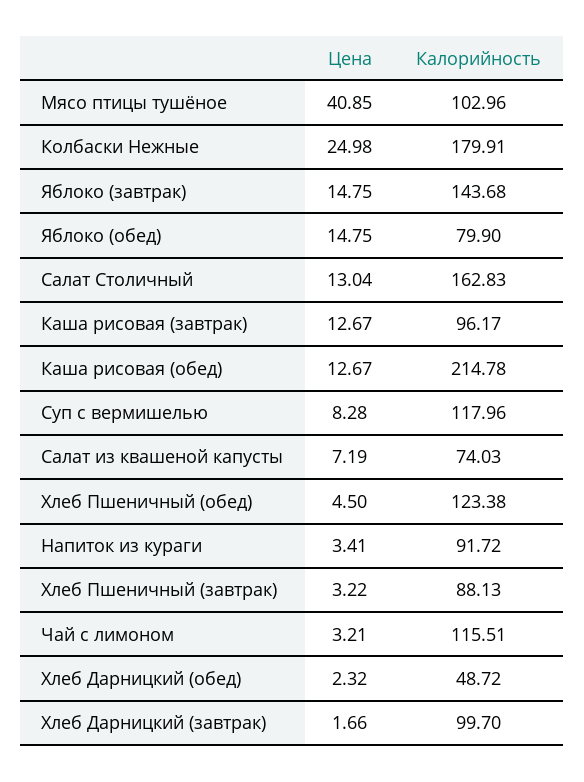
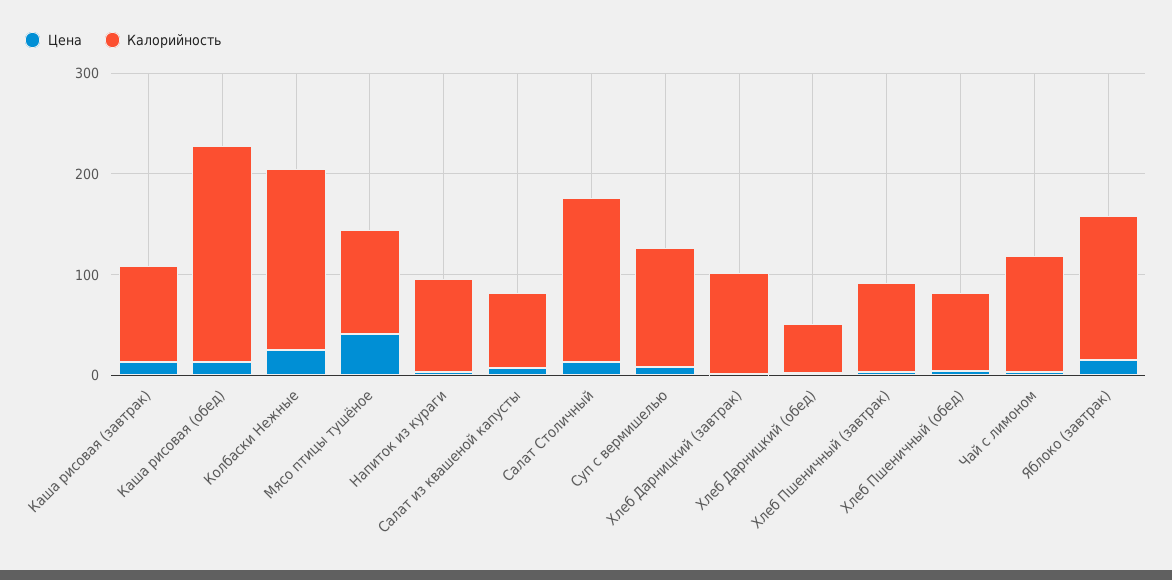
  {
    "Цена": {
      "Мясо птицы тушёное": 40.85,
      "Колбаски Нежные": 24.98,
      "Яблоко (завтрак)": 14.75,
-     "Яблоко (обед)": 14.75,
      "Салат Столичный": 13.04,
      "Каша рисовая (завтрак)": 12.67,
      "Каша рисовая (обед)": 12.67,
      "Суп с вермишелью": 8.28,
      "Салат из квашеной капусты": 7.19,
      "Хлеб Пшеничный (обед)": 4.5,
      "Напиток из кураги": 3.41,
      "Хлеб Пшеничный (завтрак)": 3.22,
      "Чай с лимоном": 3.21,
      "Хлеб Дарницкий (обед)": 2.32,
      "Хлеб Дарницкий (завтрак)": 1.66
    },
    "Калорийность": {
      "Мясо птицы тушёное": 102.96,
      "Колбаски Нежные": 179.91,
      "Яблоко (завтрак)": 143.68,
-     "Яблоко (обед)": 79.9,
      "Салат Столичный": 162.83,
      "Каша рисовая (завтрак)": 96.17,
      "Каша рисовая (обед)": 214.78,
      "Суп с вермишелью": 117.96,
      "Салат из квашеной капусты": 74.03,
-     "Хлеб Пшеничный (обед)": 123.38,
+     "Хлеб Пшеничный (обед)": 80,
      "Напиток из кураги": 91.72,
      "Хлеб Пшеничный (завтрак)": 88.13,
      "Чай с лимоном": 115.51,
      "Хлеб Дарницкий (обед)": 48.72,
      "Хлеб Дарницкий (завтрак)": 99.7
    }
  }

